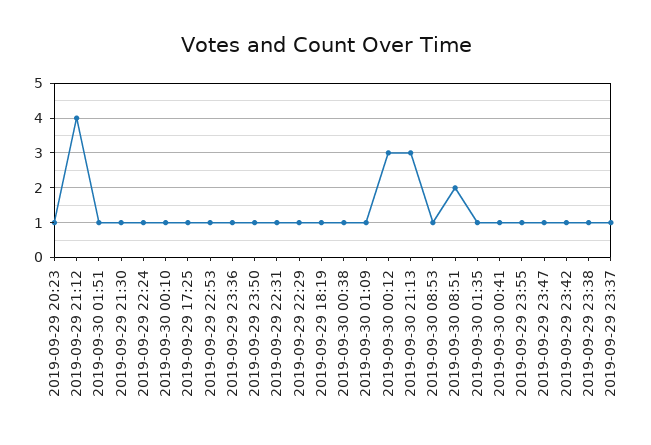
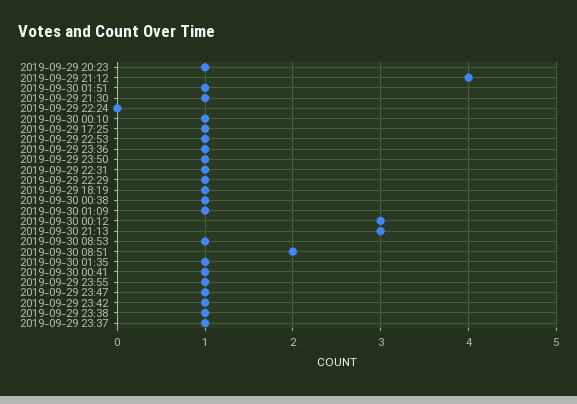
  {
    "2019-09-29 20:23": 1,
    "2019-09-29 21:12": 4,
    "2019-09-30 01:51": 1,
    "2019-09-29 21:30": 1,
-   "2019-09-29 22:24": 1,
+   "2019-09-29 22:24": 0,
    "2019-09-30 00:10": 1,
    "2019-09-29 17:25": 1,
    "2019-09-29 22:53": 1,
    "2019-09-29 23:36": 1,
    "2019-09-29 23:50": 1,
    "2019-09-29 22:31": 1,
    "2019-09-29 22:29": 1,
    "2019-09-29 18:19": 1,
    "2019-09-30 00:38": 1,
    "2019-09-30 01:09": 1,
    "2019-09-30 00:12": 3,
    "2019-09-30 21:13": 3,
    "2019-09-30 08:53": 1,
    "2019-09-30 08:51": 2,
    "2019-09-30 01:35": 1,
    "2019-09-30 00:41": 1,
    "2019-09-29 23:55": 1,
    "2019-09-29 23:47": 1,
    "2019-09-29 23:42": 1,
    "2019-09-29 23:38": 1,
    "2019-09-29 23:37": 1
  }

